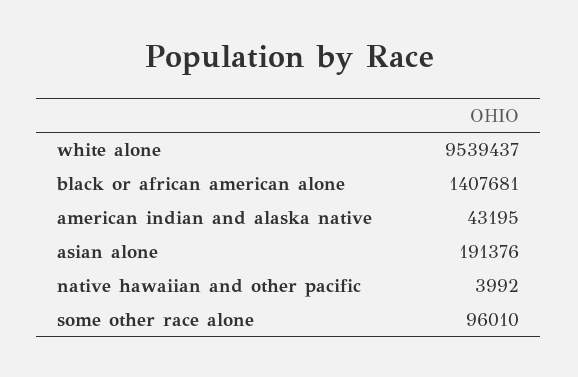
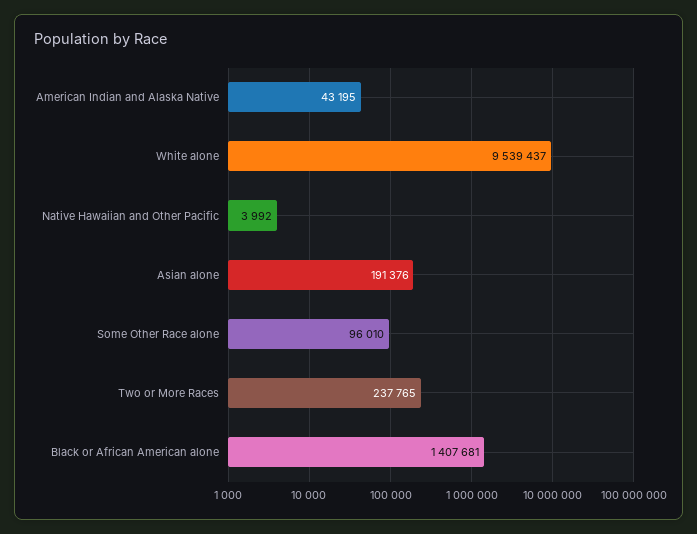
  {
    "white alone": 9539437,
    "black or african american alone": 1407681,
    "american indian and alaska native": 43195,
    "asian alone": 191376,
    "native hawaiian and other pacific": 3992,
-   "some other race alone": 96010
+   "some other race alone": 96010,
+   "Two or More Races": 237765
  }

